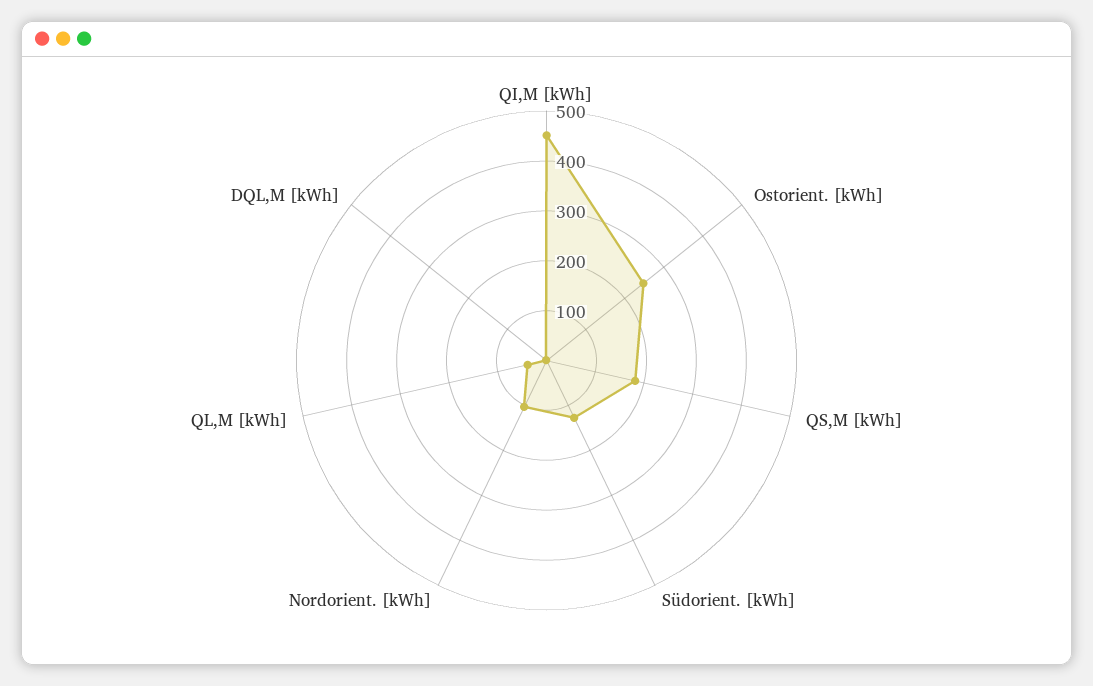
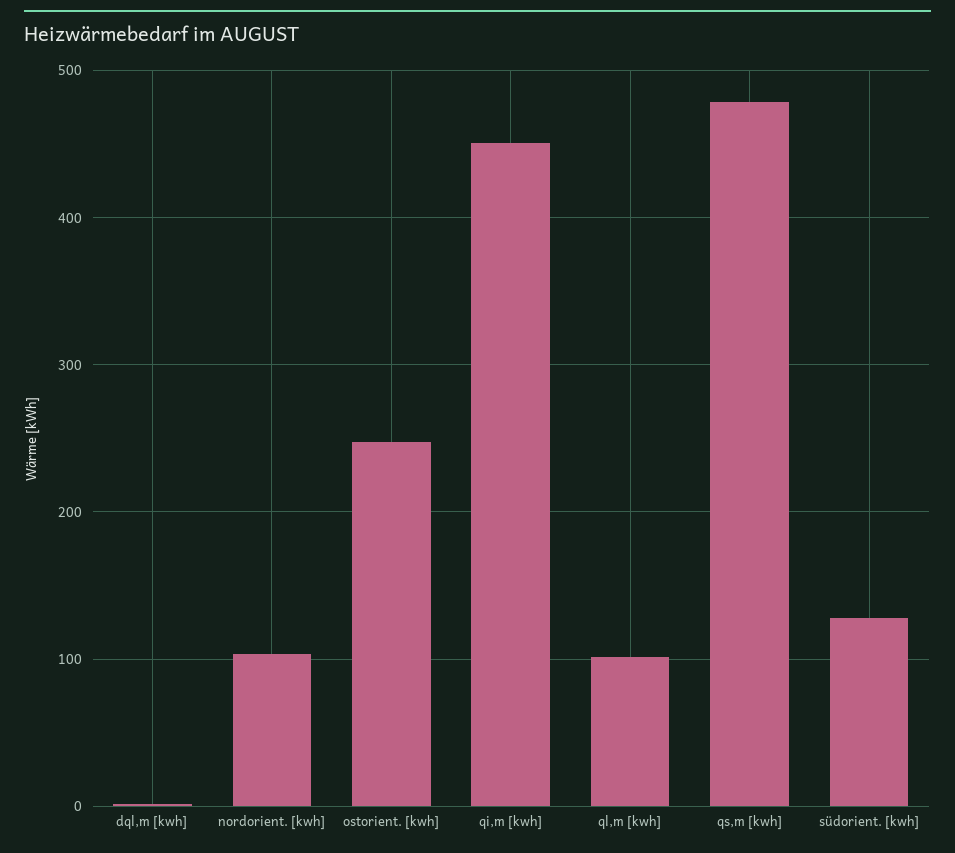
  {
    "QI,M [kWh]": 450,
    "Ostorient. [kWh]": 250,
-   "QS,M [kWh]": 180,
+   "QS,M [kWh]": 480,
    "Südorient. [kWh]": 130,
    "Nordorient. [kWh]": 100,
-   "QL,M [kWh]": 40,
+   "QL,M [kWh]": 100,
    "DQL,M [kWh]": 0
  }

